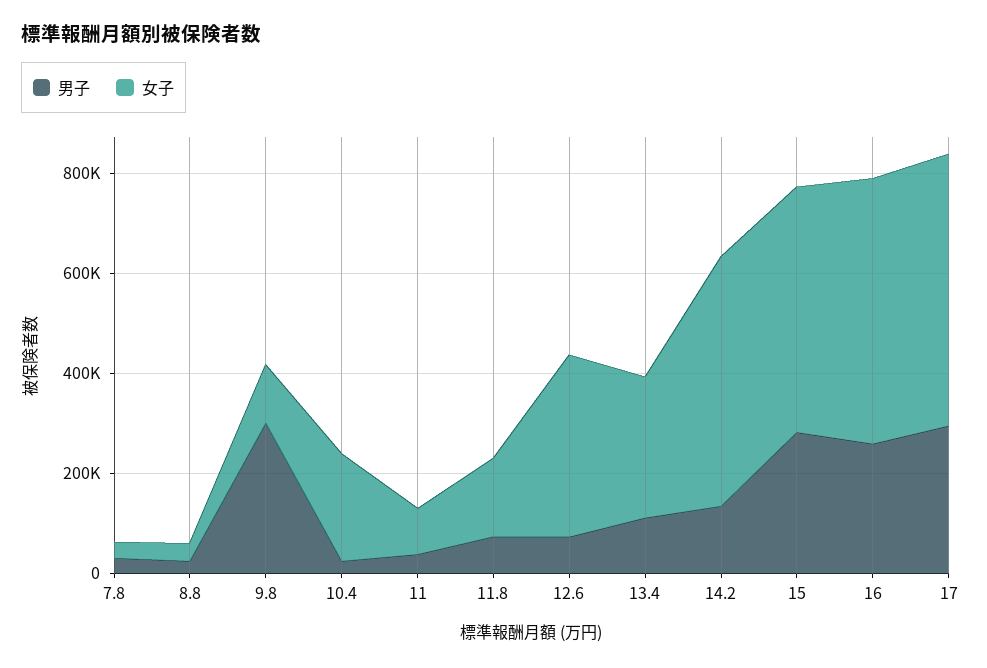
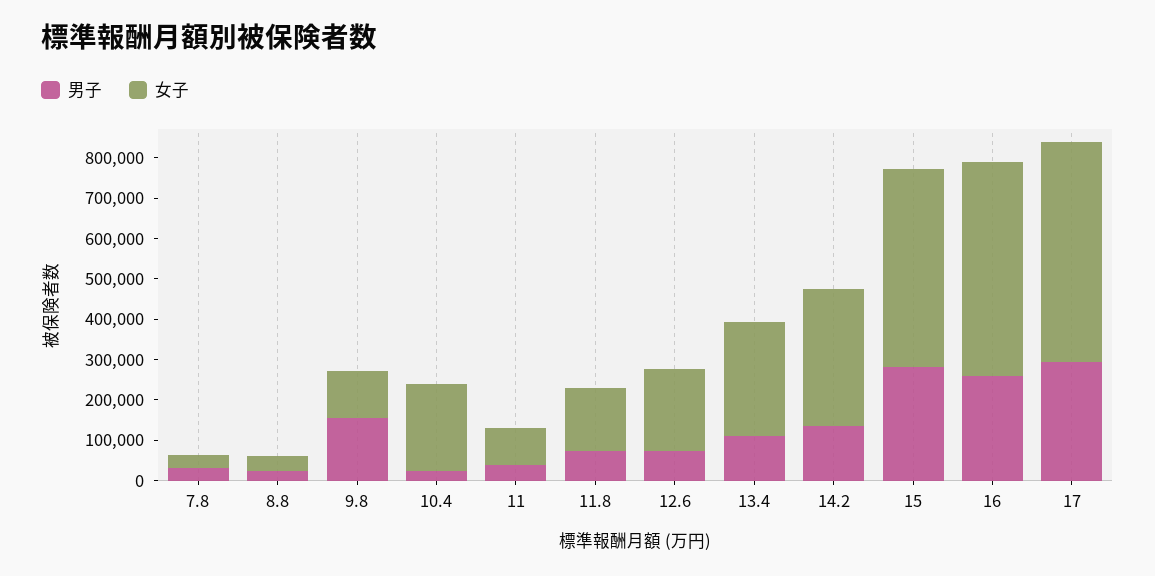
  {
    "男子": {
      "7.8": 40000,
      "8.8": 20000,
-     "9.8": 300000,
+     "9.8": 160000,
      "10.4": 20000,
      "11": 40000,
      "11.8": 80000,
      "12.6": 80000,
      "13.4": 120000,
      "14.2": 140000,
      "15": 280000,
      "16": 260000,
      "17": 300000
    },
    "女子": {
      "7.8": 40000,
      "8.8": 40000,
      "9.8": 120000,
      "10.4": 220000,
      "11": 100000,
      "11.8": 160000,
-     "12.6": 350000,
+     "12.6": 200000,
      "13.4": 280000,
-     "14.2": 500000,
+     "14.2": 340000,
      "15": 500000,
      "16": 540000,
      "17": 540000
    }
  }

